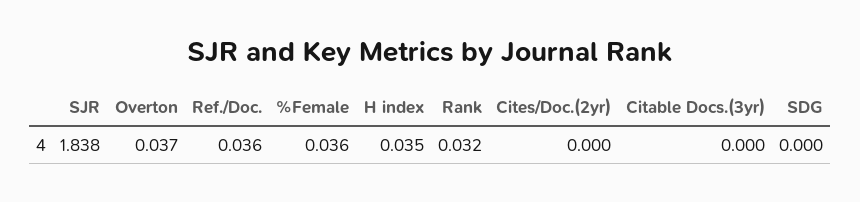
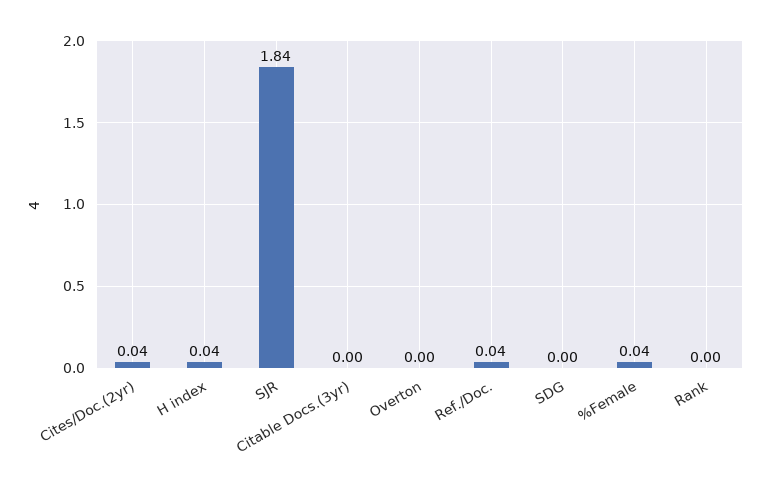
  {
    "SJR": 1.838,
-   "Overton": 0.037,
+   "Overton": 0,
    "Ref./Doc.": 0.036,
    "%Female": 0.036,
    "H index": 0.035,
-   "Rank": 0.032,
+   "Rank": 0,
-   "Cites/Doc.(2yr)": 0,
+   "Cites/Doc.(2yr)": 0.04,
    "Citable Docs.(3yr)": 0,
    "SDG": 0
  }

